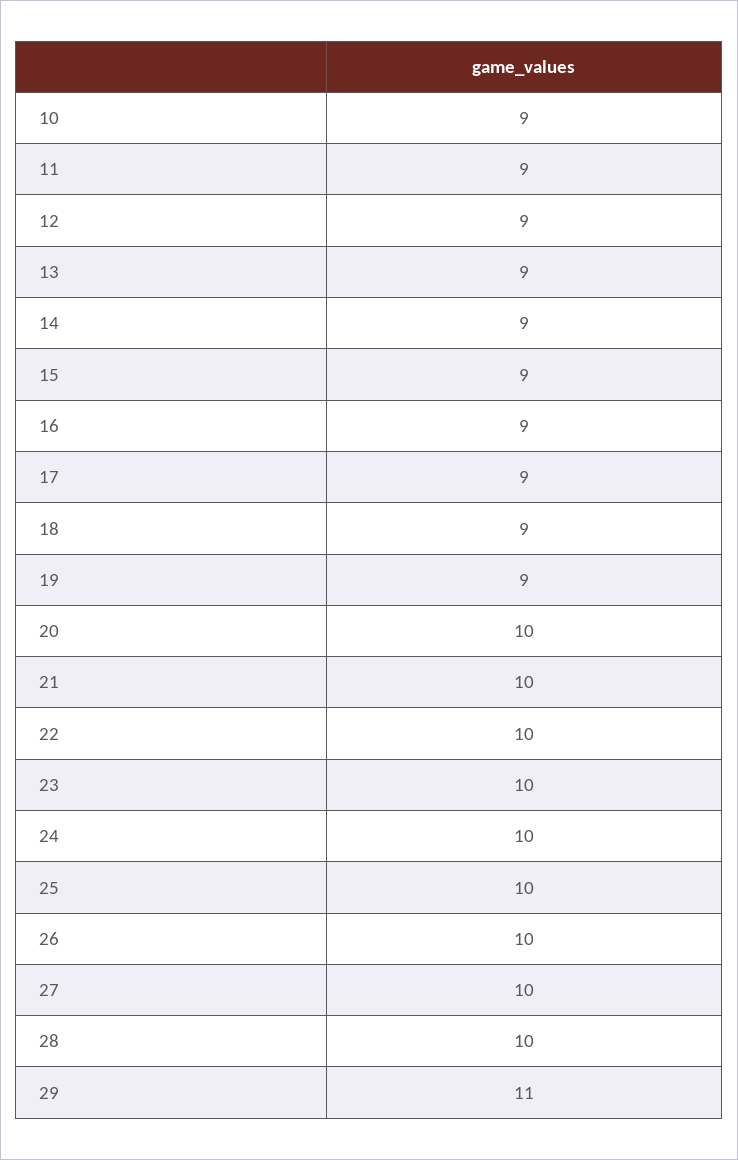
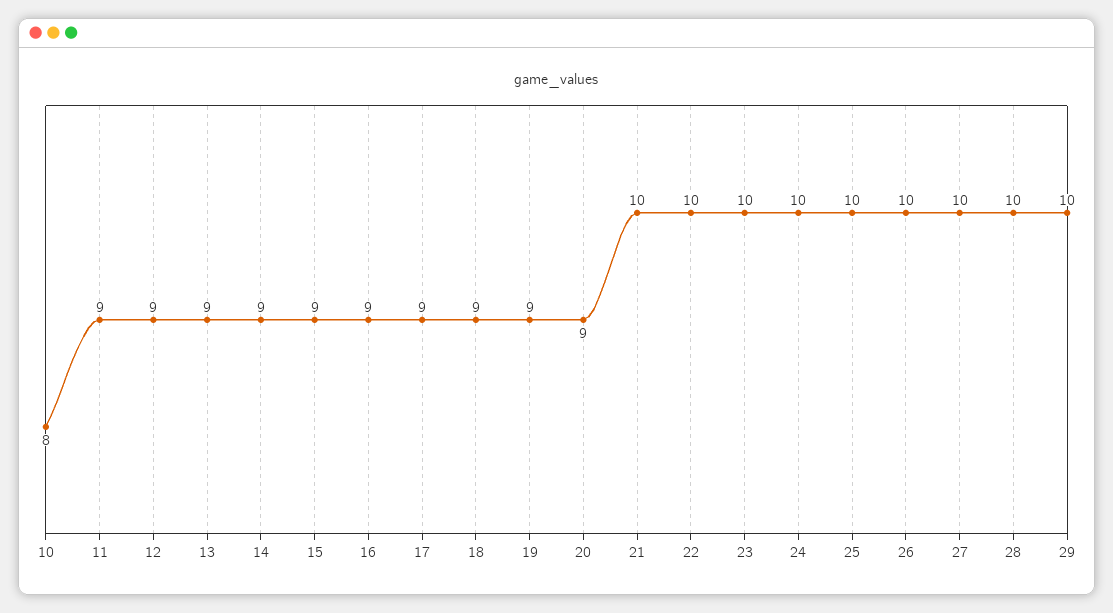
  {
-   "10": 9,
+   "10": 8,
    "11": 9,
    "12": 9,
    "13": 9,
    "14": 9,
    "15": 9,
    "16": 9,
    "17": 9,
    "18": 9,
    "19": 9,
-   "20": 10,
+   "20": 9,
    "21": 10,
    "22": 10,
    "23": 10,
    "24": 10,
    "25": 10,
    "26": 10,
    "27": 10,
    "28": 10,
-   "29": 11
+   "29": 10
  }

